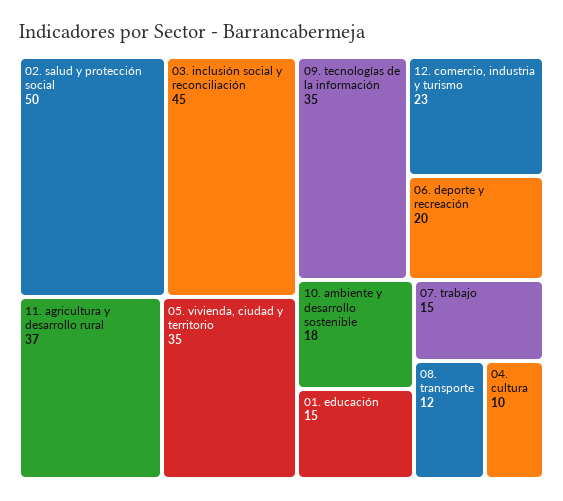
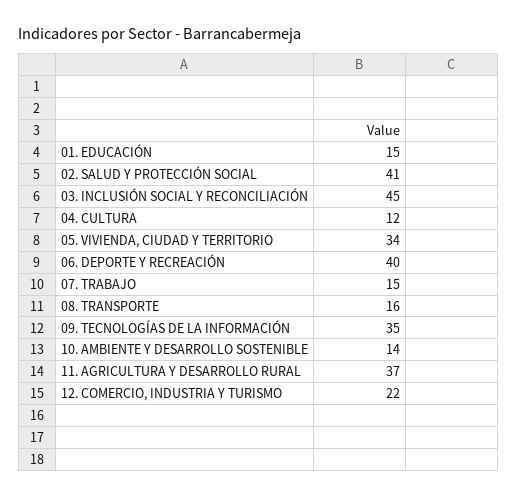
  {
-   "02. salud y protección social": 50,
+   "02. salud y protección social": 41,
    "03. inclusión social y reconciliación": 45,
    "11. agricultura y desarrollo rural": 37,
-   "05. vivienda, ciudad y territorio": 35,
+   "05. vivienda, ciudad y territorio": 34,
    "09. tecnologías de la información": 35,
-   "12. comercio, industria y turismo": 23,
+   "12. comercio, industria y turismo": 22,
-   "06. deporte y recreación": 20,
+   "06. deporte y recreación": 40,
-   "10. ambiente y desarrollo sostenible": 18,
+   "10. ambiente y desarrollo sostenible": 14,
    "01. educación": 15,
    "07. trabajo": 15,
-   "08. transporte": 12,
+   "08. transporte": 16,
-   "04. cultura": 10
+   "04. cultura": 12
  }

